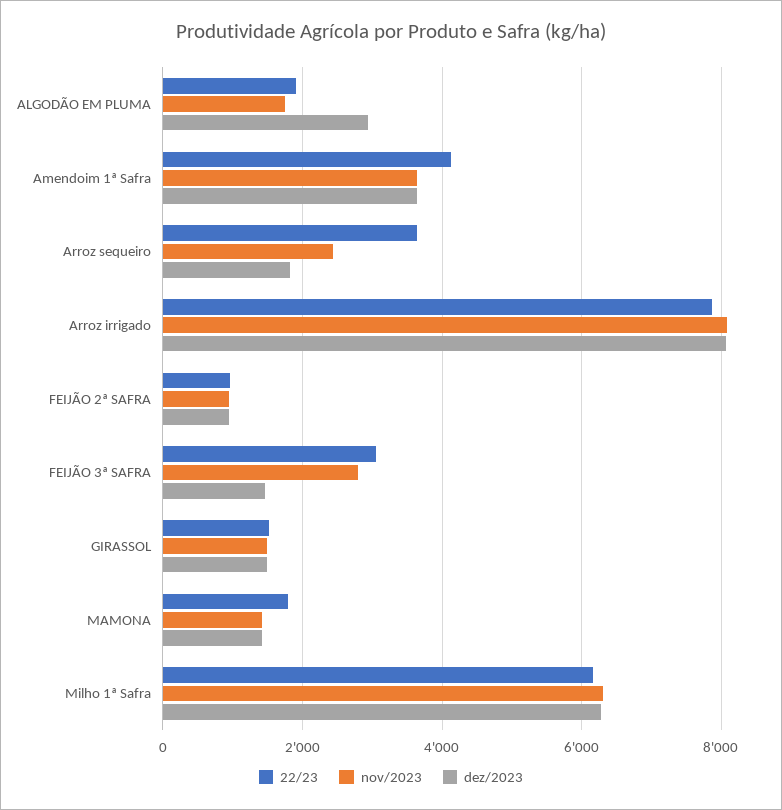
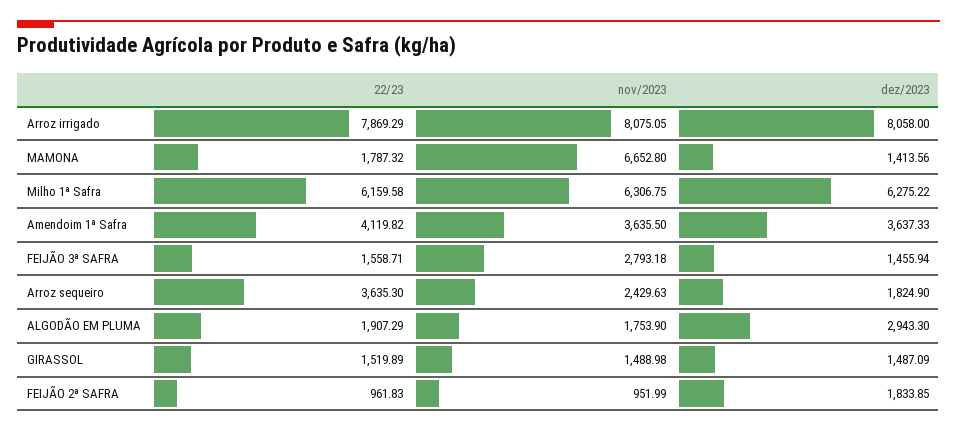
  {
    "22/23": {
      "ALGODÃO EM PLUMA": 1907.29,
      "Amendoim 1ª Safra": 4119.82,
      "Arroz sequeiro": 3635.3,
      "Arroz irrigado": 7869.29,
      "FEIJÃO 2ª SAFRA": 961.83,
-     "FEIJÃO 3ª SAFRA": 3000,
+     "FEIJÃO 3ª SAFRA": 1558.71,
      "GIRASSOL": 1519.89,
      "MAMONA": 1787.32,
      "Milho 1ª Safra": 6159.58
    },
    "nov/2023": {
      "ALGODÃO EM PLUMA": 1753.9,
      "Amendoim 1ª Safra": 3635.5,
      "Arroz sequeiro": 2429.63,
      "Arroz irrigado": 8075.05,
      "FEIJÃO 2ª SAFRA": 951.99,
      "FEIJÃO 3ª SAFRA": 2793.18,
      "GIRASSOL": 1488.98,
-     "MAMONA": 1400,
+     "MAMONA": 6652.8,
      "Milho 1ª Safra": 6306.75
    },
    "dez/2023": {
      "ALGODÃO EM PLUMA": 2943.3,
      "Amendoim 1ª Safra": 3637.33,
      "Arroz sequeiro": 1824.9,
      "Arroz irrigado": 8058,
-     "FEIJÃO 2ª SAFRA": 1000,
+     "FEIJÃO 2ª SAFRA": 1833.85,
      "FEIJÃO 3ª SAFRA": 1455.94,
      "GIRASSOL": 1487.09,
      "MAMONA": 1413.56,
      "Milho 1ª Safra": 6275.22
    }
  }

